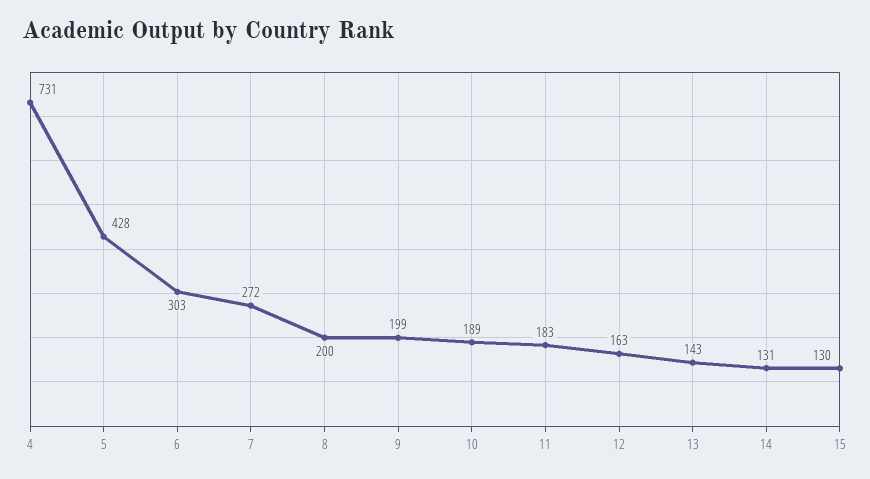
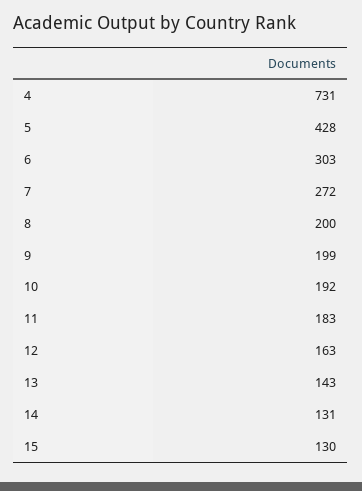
  {
    "4": 731,
    "5": 428,
    "6": 303,
    "7": 272,
    "8": 200,
    "9": 199,
-   "10": 189,
+   "10": 192,
    "11": 183,
    "12": 163,
    "13": 143,
    "14": 131,
    "15": 130
  }

